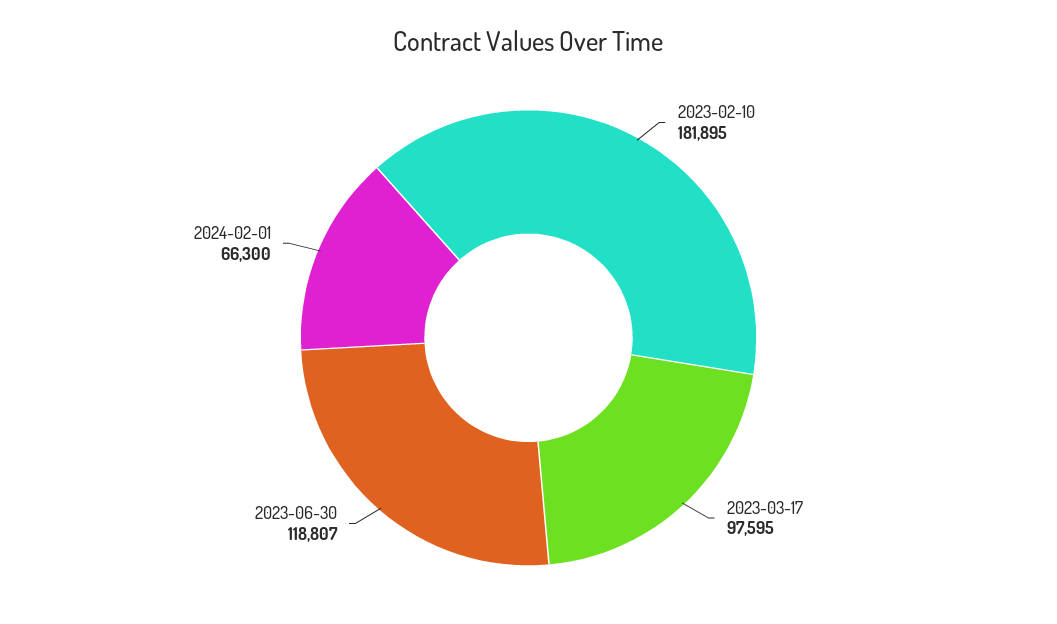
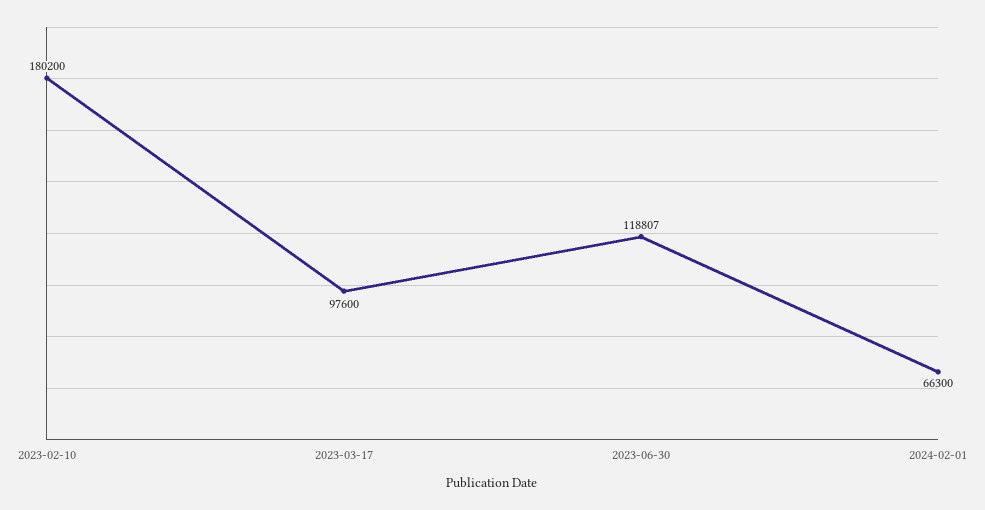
  {
-   "2023-02-10": 181895,
+   "2023-02-10": 180200,
-   "2023-03-17": 97595,
+   "2023-03-17": 97600,
    "2023-06-30": 118807,
    "2024-02-01": 66300
  }

